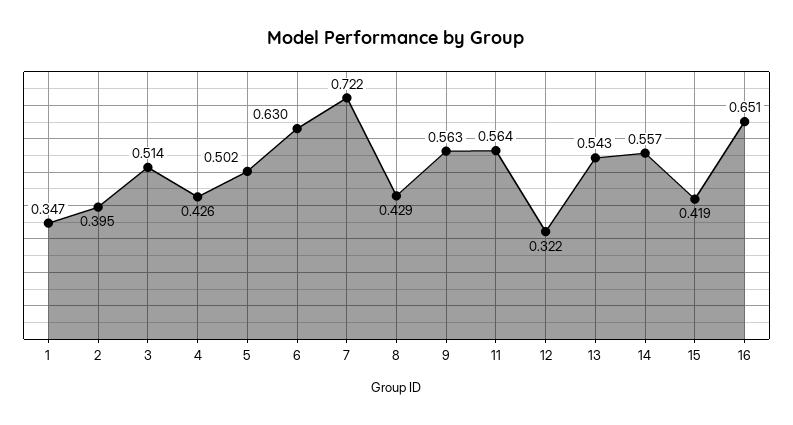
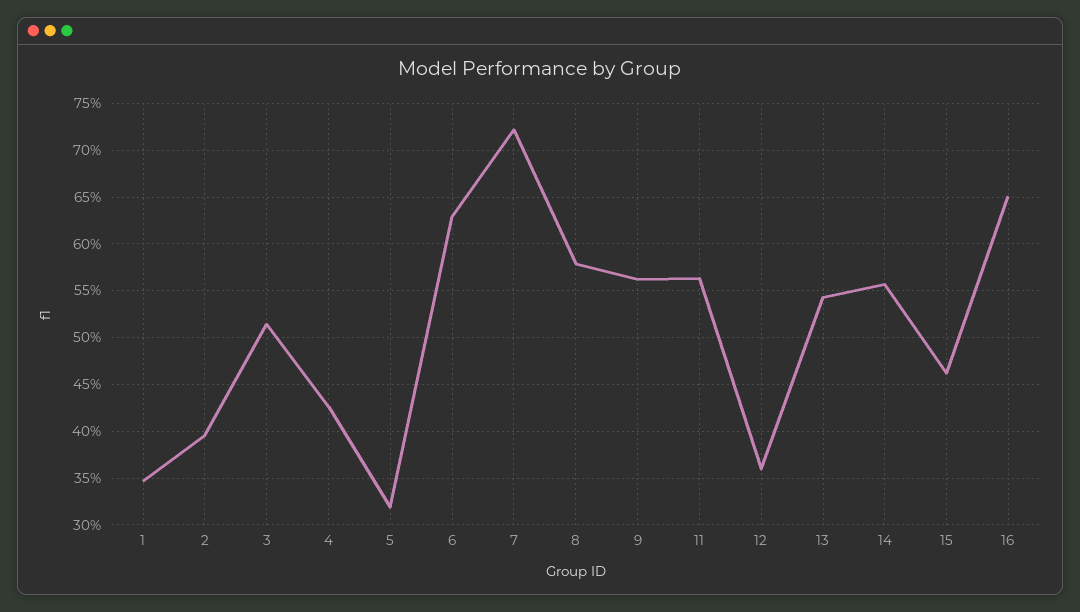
  {
    "1": 0.347,
    "2": 0.395,
    "3": 0.514,
    "4": 0.426,
-   "5": 0.502,
+   "5": 0.32,
    "6": 0.63,
    "7": 0.722,
-   "8": 0.429,
+   "8": 0.58,
    "9": 0.563,
    "11": 0.564,
-   "12": 0.322,
+   "12": 0.36,
    "13": 0.543,
    "14": 0.557,
-   "15": 0.419,
+   "15": 0.46,
    "16": 0.651
  }

